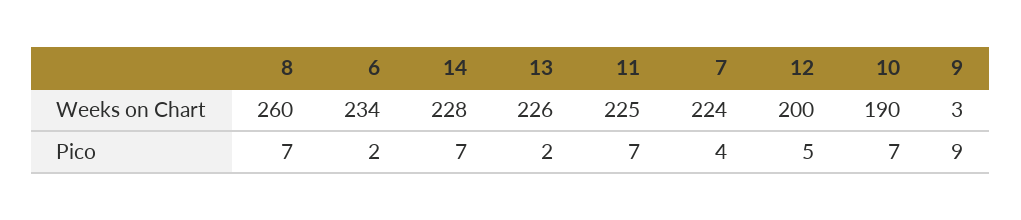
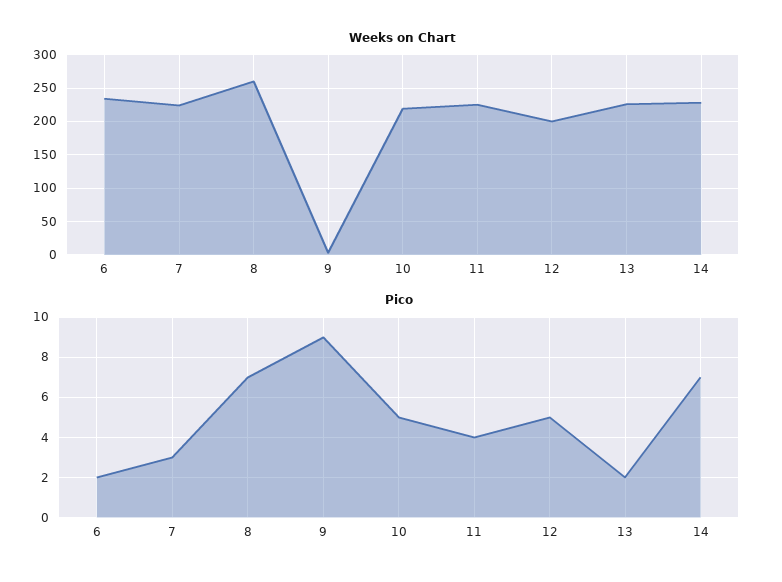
  {
    "Weeks on Chart": {
      "8": 260,
      "6": 234,
      "14": 228,
      "13": 226,
      "11": 225,
      "7": 224,
      "12": 200,
-     "10": 190,
+     "10": 220,
      "9": 3
    },
    "Pico": {
      "8": 7,
      "6": 2,
      "14": 7,
      "13": 2,
-     "11": 7,
+     "11": 4,
-     "7": 4,
+     "7": 3,
      "12": 5,
-     "10": 7,
+     "10": 5,
      "9": 9
    }
  }

